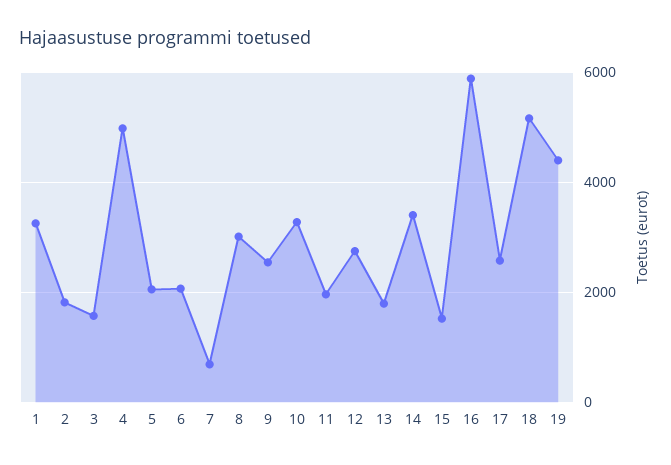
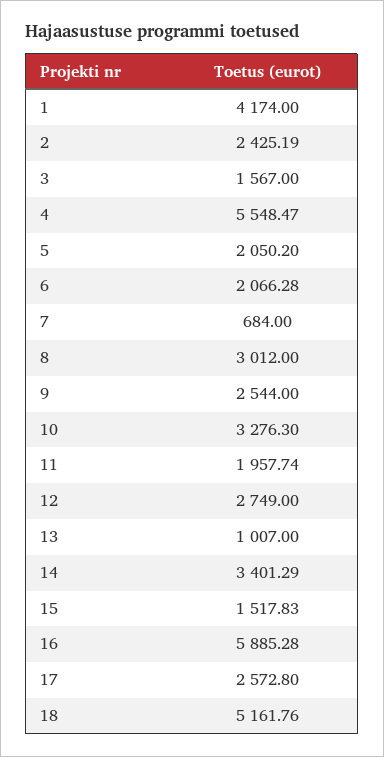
  {
-   "1": 3200,
+   "1": 4174,
-   "2": 1800,
+   "2": 2425.19,
    "3": 1567,
-   "4": 5000,
+   "4": 5548.47,
    "5": 2050.2,
    "6": 2066.28,
    "7": 684,
    "8": 3012,
    "9": 2544,
    "10": 3276.3,
    "11": 1957.74,
    "12": 2749,
-   "13": 1800,
+   "13": 1007,
    "14": 3401.29,
    "15": 1517.83,
    "16": 5885.28,
    "17": 2572.8,
-   "18": 5161.76,
+   "18": 5161.76
-   "19": 4400
  }

